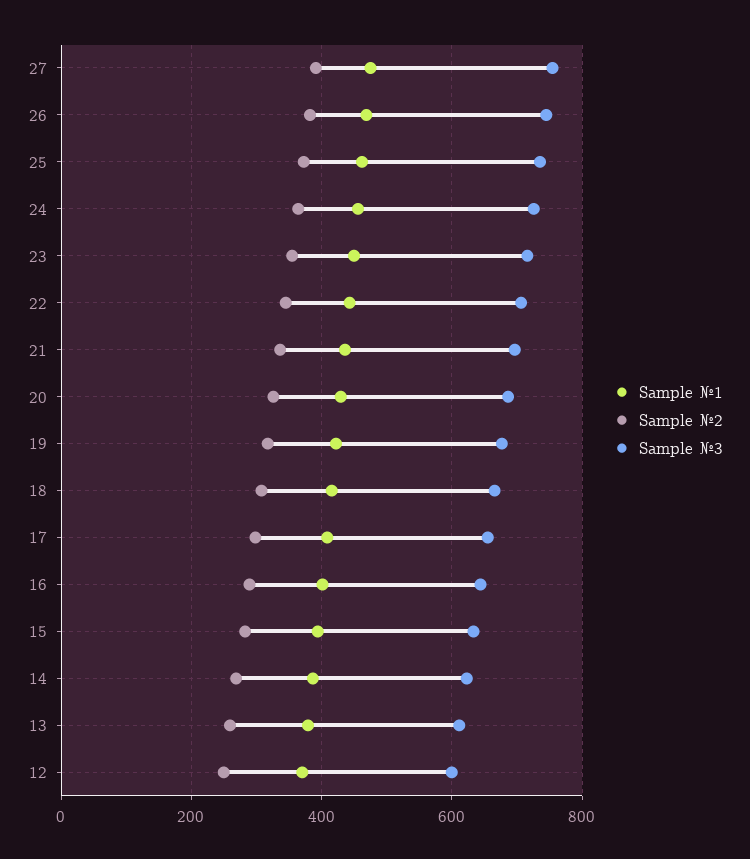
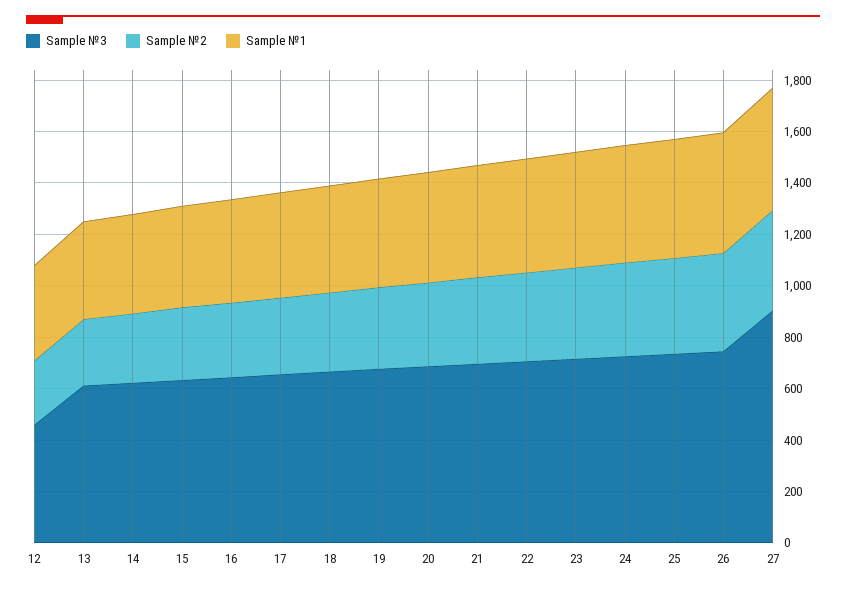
  {
    "Sample №1": {
      "27": 480,
      "26": 460,
      "25": 460,
      "24": 460,
      "23": 440,
      "22": 440,
      "21": 440,
      "20": 420,
      "19": 420,
      "18": 420,
      "17": 400,
      "16": 400,
      "15": 400,
      "14": 380,
      "13": 380,
      "12": 380
    },
    "Sample №2": {
      "27": 400,
      "26": 380,
      "25": 380,
      "24": 360,
      "23": 360,
      "22": 340,
      "21": 340,
      "20": 320,
      "19": 320,
      "18": 300,
      "17": 300,
      "16": 280,
      "15": 280,
      "14": 260,
      "13": 260,
      "12": 240
    },
    "Sample №3": {
-     "27": 760,
+     "27": 900,
      "26": 740,
      "25": 740,
      "24": 720,
      "23": 720,
      "22": 700,
      "21": 700,
      "20": 680,
      "19": 680,
      "18": 660,
      "17": 660,
      "16": 640,
      "15": 640,
      "14": 620,
      "13": 620,
-     "12": 600
+     "12": 450
    }
  }

